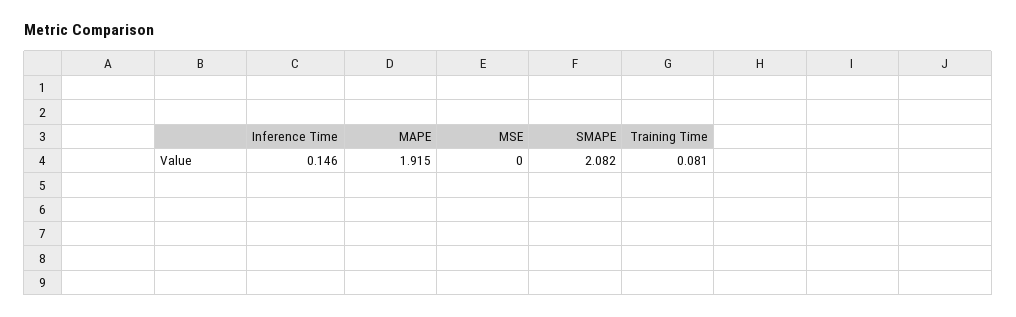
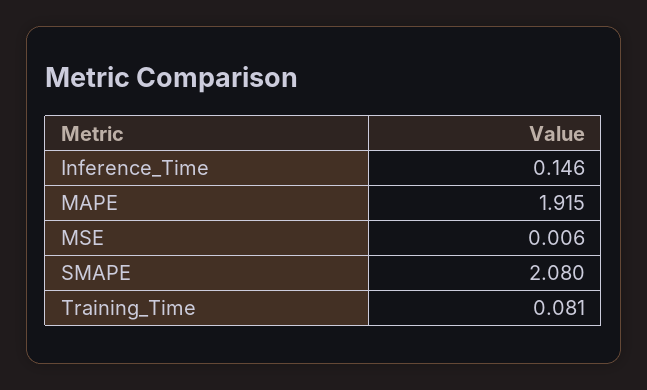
  {
    "Inference Time": 0.146,
    "MAPE": 1.915,
-   "MSE": 0,
+   "MSE": 0.006,
-   "SMAPE": 2.082,
+   "SMAPE": 2.08,
    "Training Time": 0.081
  }

